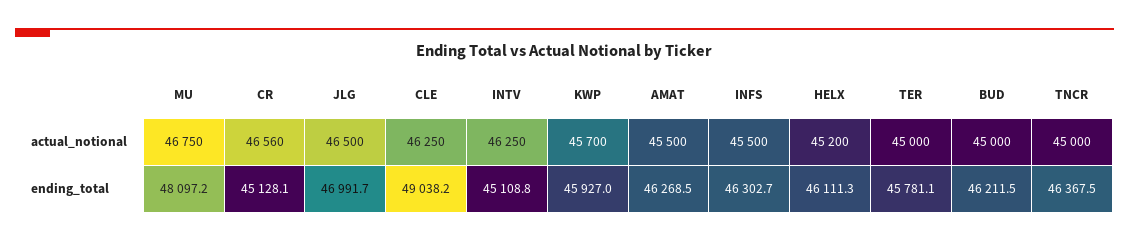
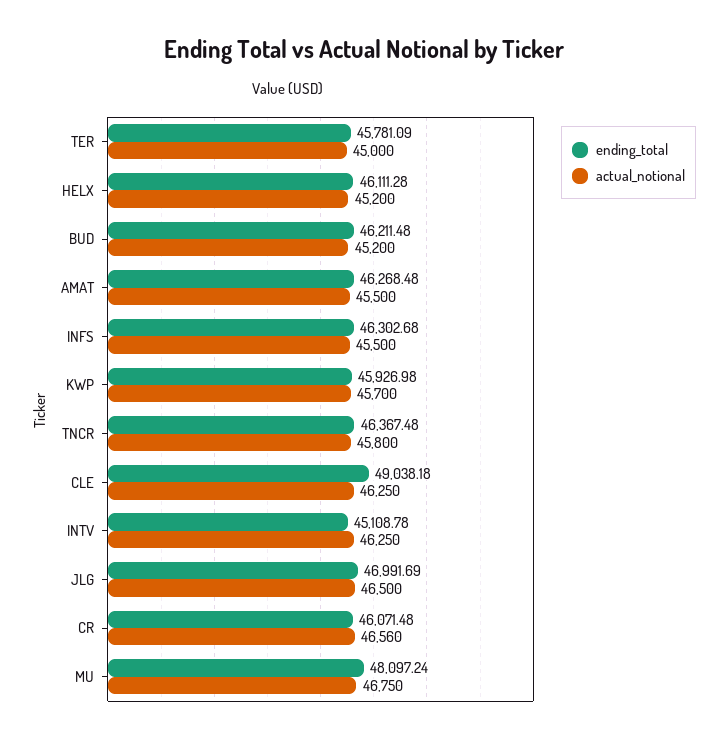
  {
    "actual_notional": {
      "MU": 46750,
      "CR": 46560,
      "JLG": 46500,
      "CLE": 46250,
      "INTV": 46250,
      "KWP": 45700,
      "AMAT": 45500,
      "INFS": 45500,
      "HELX": 45200,
      "TER": 45000,
-     "BUD": 45000,
+     "BUD": 45200,
-     "TNCR": 45000
+     "TNCR": 45800
    },
    "ending_total": {
      "MU": 48097.24,
-     "CR": 45128.1,
+     "CR": 46071.48,
      "JLG": 46991.69,
      "CLE": 49038.18,
      "INTV": 45108.78,
      "KWP": 45926.98,
      "AMAT": 46268.48,
      "INFS": 46302.68,
      "HELX": 46111.28,
      "TER": 45781.09,
      "BUD": 46211.48,
      "TNCR": 46367.48
    }
  }

